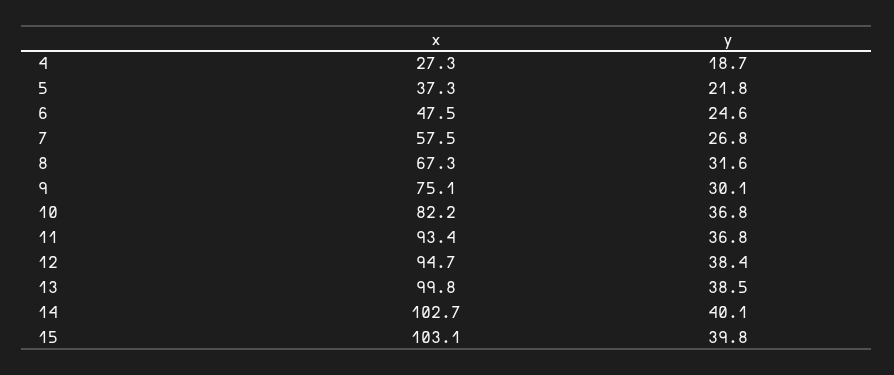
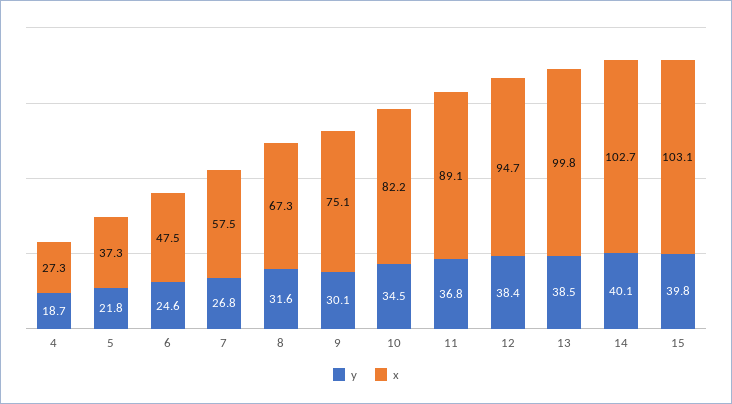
  {
    "x": {
      "4": 27.3,
      "5": 37.3,
      "6": 47.5,
      "7": 57.5,
      "8": 67.3,
      "9": 75.1,
      "10": 82.2,
-     "11": 93.4,
+     "11": 89.1,
      "12": 94.7,
      "13": 99.8,
      "14": 102.7,
      "15": 103.1
    },
    "y": {
      "4": 18.7,
      "5": 21.8,
      "6": 24.6,
      "7": 26.8,
      "8": 31.6,
      "9": 30.1,
-     "10": 36.8,
+     "10": 34.5,
      "11": 36.8,
      "12": 38.4,
      "13": 38.5,
      "14": 40.1,
      "15": 39.8
    }
  }

